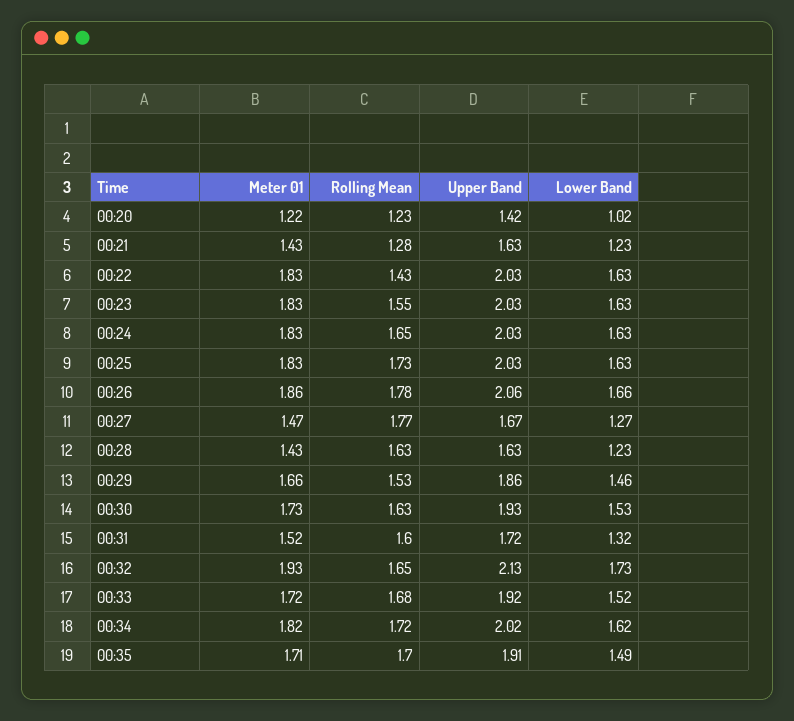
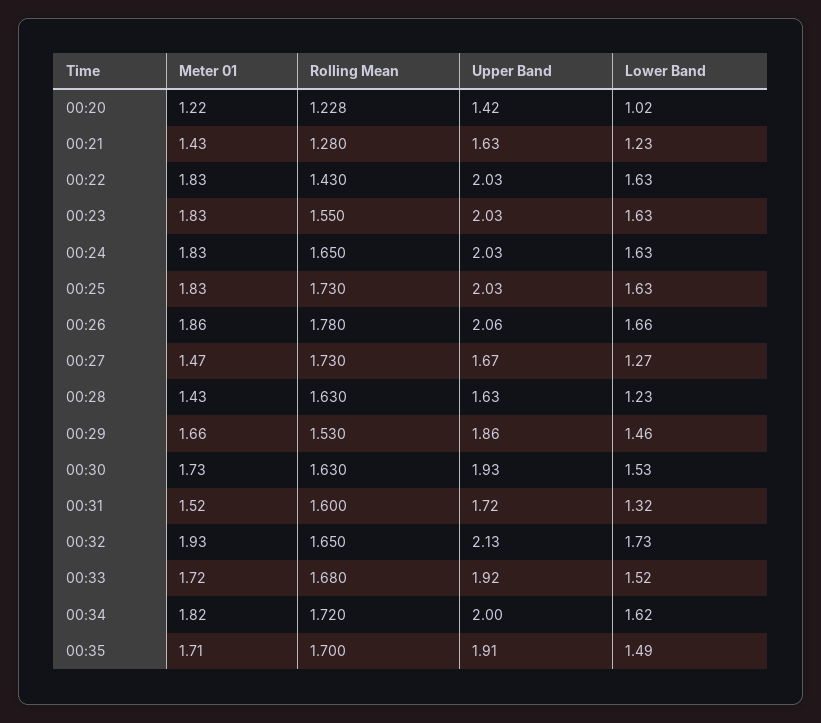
  {
    "Meter 01": {
      "00:20": 1.22,
      "00:21": 1.43,
      "00:22": 1.83,
      "00:23": 1.83,
      "00:24": 1.83,
      "00:25": 1.83,
      "00:26": 1.86,
      "00:27": 1.47,
      "00:28": 1.43,
      "00:29": 1.66,
      "00:30": 1.73,
      "00:31": 1.52,
      "00:32": 1.93,
      "00:33": 1.72,
      "00:34": 1.82,
      "00:35": 1.71
    },
    "Rolling Mean": {
      "00:20": 1.228,
      "00:21": 1.28,
      "00:22": 1.43,
      "00:23": 1.55,
      "00:24": 1.65,
      "00:25": 1.73,
      "00:26": 1.78,
-     "00:27": 1.77,
+     "00:27": 1.73,
      "00:28": 1.63,
      "00:29": 1.53,
      "00:30": 1.63,
      "00:31": 1.6,
      "00:32": 1.65,
      "00:33": 1.68,
      "00:34": 1.72,
      "00:35": 1.7
    },
    "Upper Band": {
      "00:20": 1.42,
      "00:21": 1.63,
      "00:22": 2.03,
      "00:23": 2.03,
      "00:24": 2.03,
      "00:25": 2.03,
      "00:26": 2.06,
      "00:27": 1.67,
      "00:28": 1.63,
      "00:29": 1.86,
      "00:30": 1.93,
      "00:31": 1.72,
      "00:32": 2.13,
      "00:33": 1.92,
-     "00:34": 2.02,
+     "00:34": 2,
      "00:35": 1.91
    },
    "Lower Band": {
      "00:20": 1.02,
      "00:21": 1.23,
      "00:22": 1.63,
      "00:23": 1.63,
      "00:24": 1.63,
      "00:25": 1.63,
      "00:26": 1.66,
      "00:27": 1.27,
      "00:28": 1.23,
      "00:29": 1.46,
      "00:30": 1.53,
      "00:31": 1.32,
      "00:32": 1.73,
      "00:33": 1.52,
      "00:34": 1.62,
      "00:35": 1.49
    }
  }

